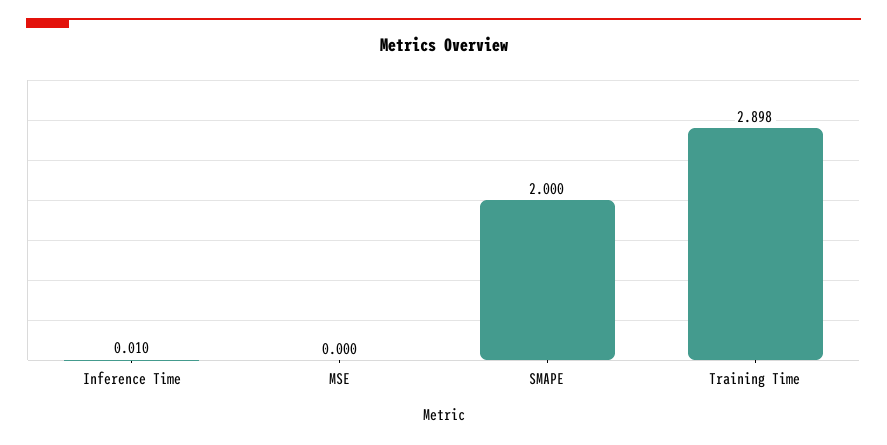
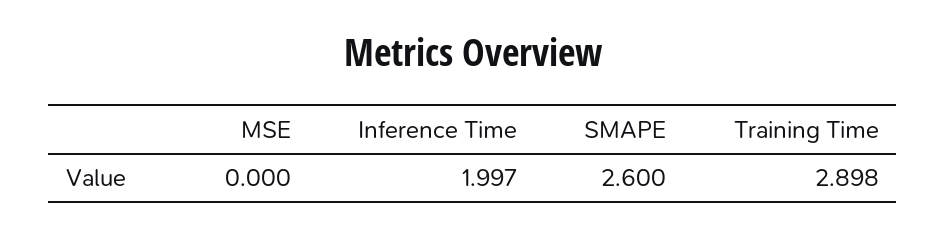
  {
-   "Inference Time": 0.01,
+   "Inference Time": 1.997,
    "MSE": 0,
-   "SMAPE": 2,
+   "SMAPE": 2.6,
    "Training Time": 2.898
  }

